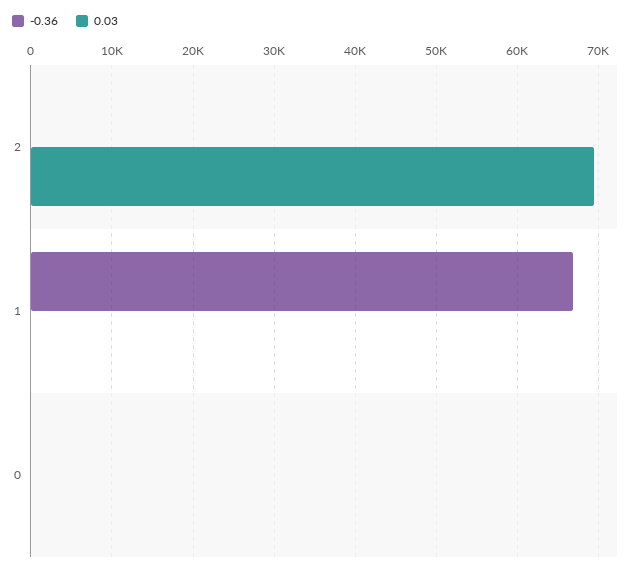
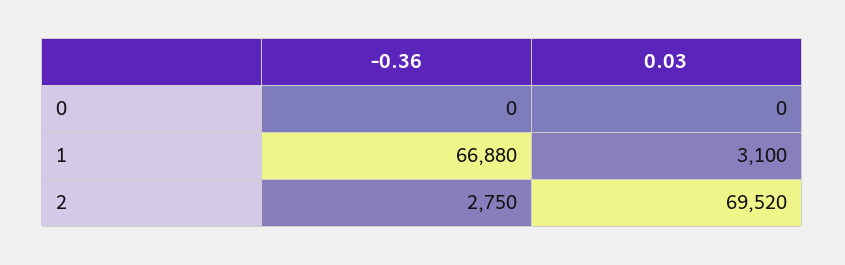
  {
    "-0.36": {
-     "2": 0,
+     "2": 2750,
      "1": 66880,
      "0": 0
    },
    "0.03": {
      "2": 69520,
-     "1": 0,
+     "1": 3100,
      "0": 0
    }
  }

